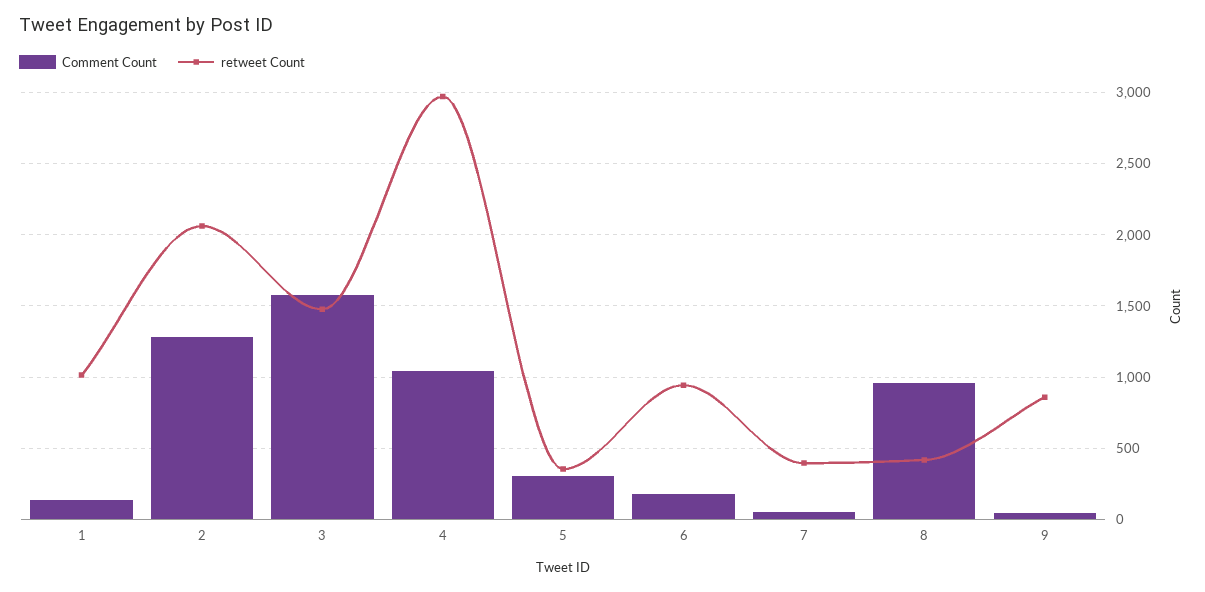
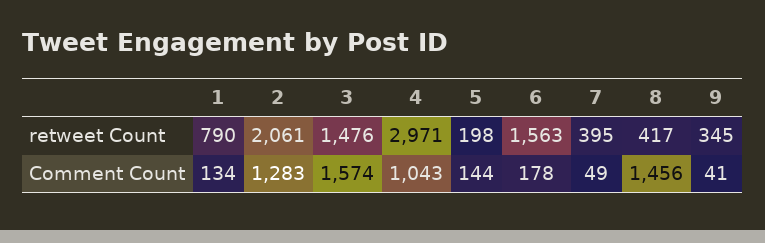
  {
    "Comment Count": {
      "1": 134,
      "2": 1283,
      "3": 1574,
      "4": 1043,
-     "5": 300,
+     "5": 144,
      "6": 178,
      "7": 49,
-     "8": 950,
+     "8": 1456,
      "9": 41
    },
    "retweet Count": {
-     "1": 1000,
+     "1": 790,
      "2": 2061,
      "3": 1476,
      "4": 2971,
-     "5": 350,
+     "5": 198,
-     "6": 950,
+     "6": 1563,
      "7": 395,
      "8": 417,
-     "9": 850
+     "9": 345
    }
  }

